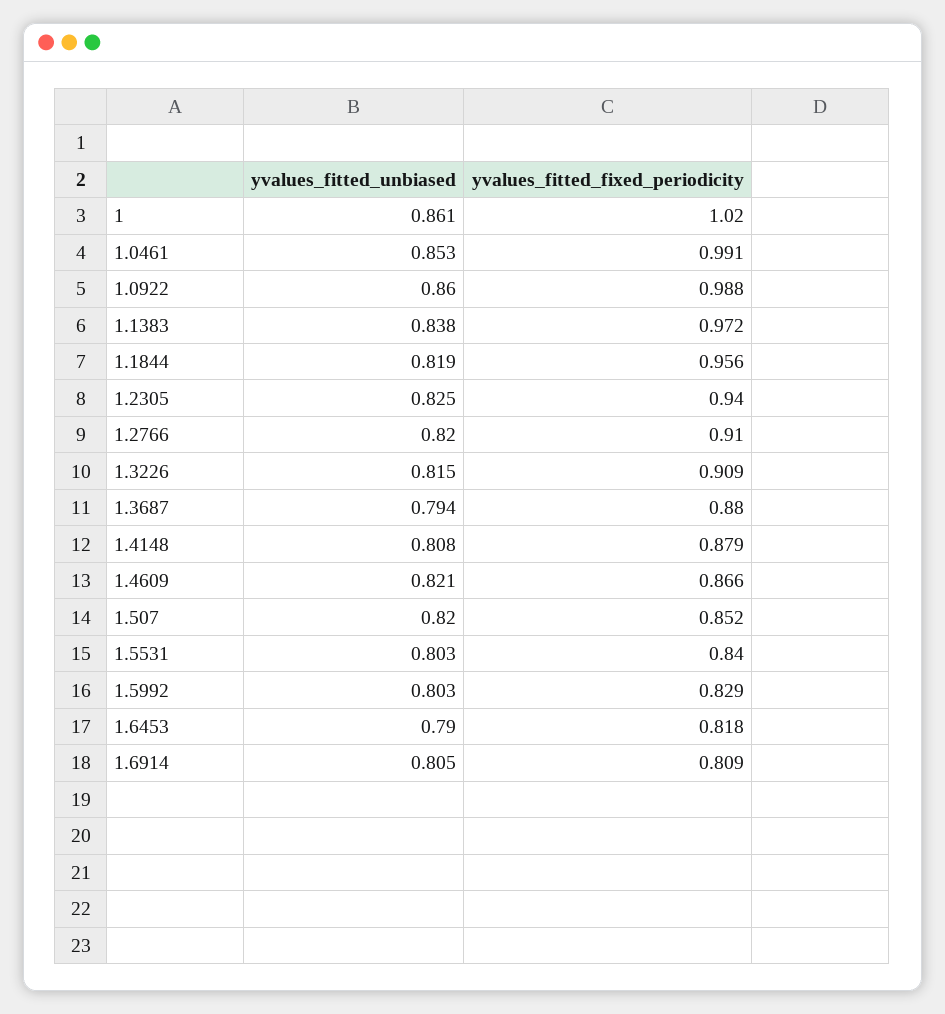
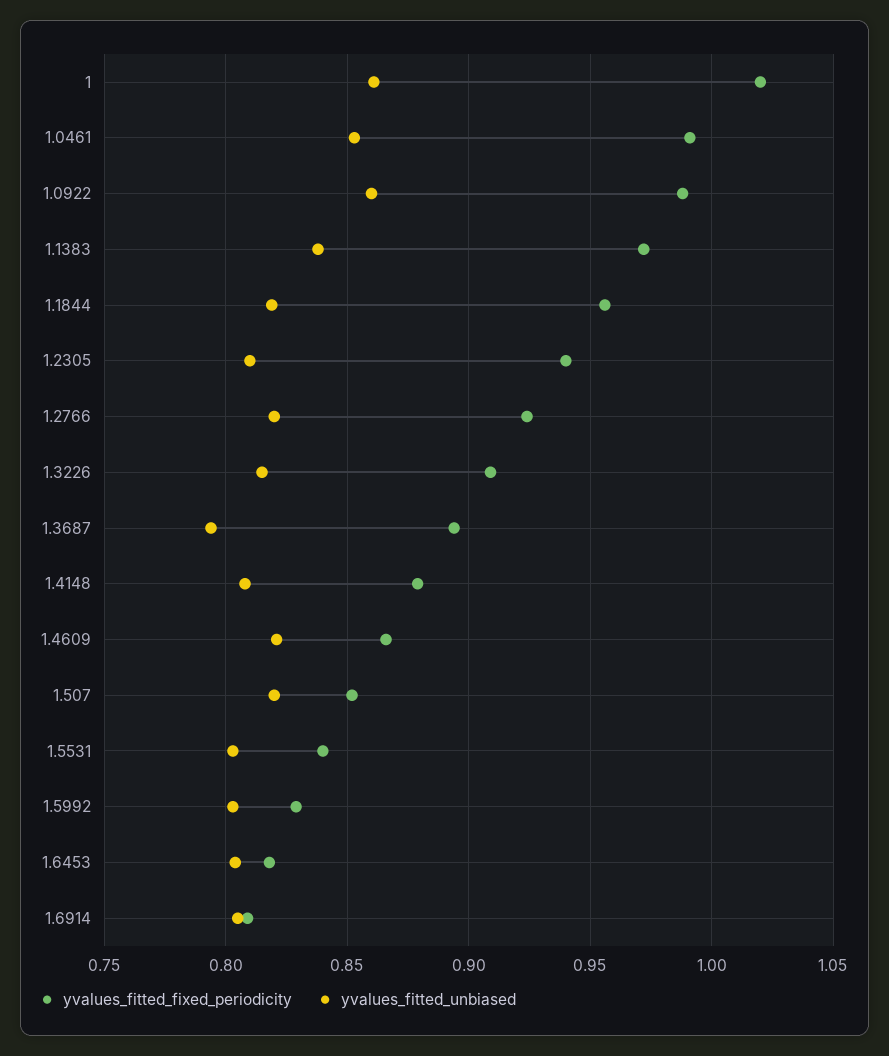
  {
    "yvalues_fitted_unbiased": {
      "1": 0.861,
      "1.0461": 0.853,
      "1.0922": 0.86,
      "1.1383": 0.838,
      "1.1844": 0.819,
-     "1.2305": 0.825,
+     "1.2305": 0.81,
      "1.2766": 0.82,
      "1.3226": 0.815,
      "1.3687": 0.794,
      "1.4148": 0.808,
      "1.4609": 0.821,
      "1.507": 0.82,
      "1.5531": 0.803,
      "1.5992": 0.803,
-     "1.6453": 0.79,
+     "1.6453": 0.805,
      "1.6914": 0.805
    },
    "yvalues_fitted_fixed_periodicity": {
      "1": 1.02,
      "1.0461": 0.991,
      "1.0922": 0.988,
      "1.1383": 0.972,
      "1.1844": 0.956,
      "1.2305": 0.94,
-     "1.2766": 0.91,
+     "1.2766": 0.925,
      "1.3226": 0.909,
-     "1.3687": 0.88,
+     "1.3687": 0.895,
      "1.4148": 0.879,
      "1.4609": 0.866,
      "1.507": 0.852,
      "1.5531": 0.84,
      "1.5992": 0.829,
      "1.6453": 0.818,
      "1.6914": 0.809
    }
  }

